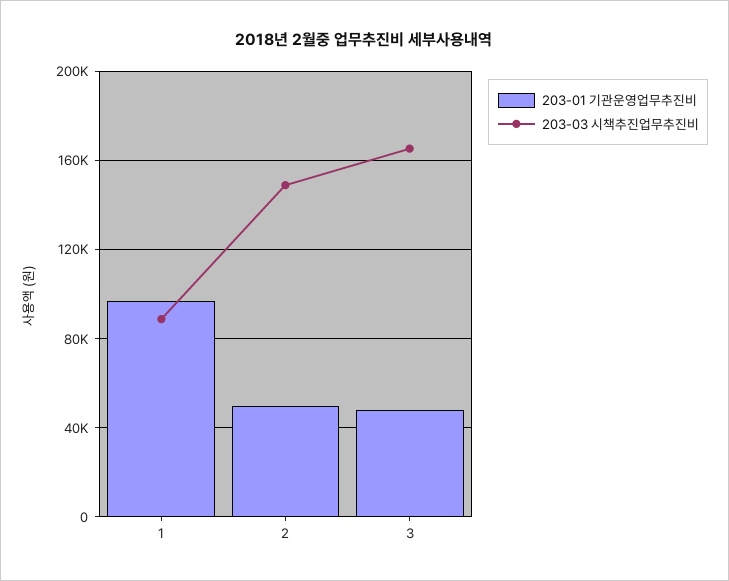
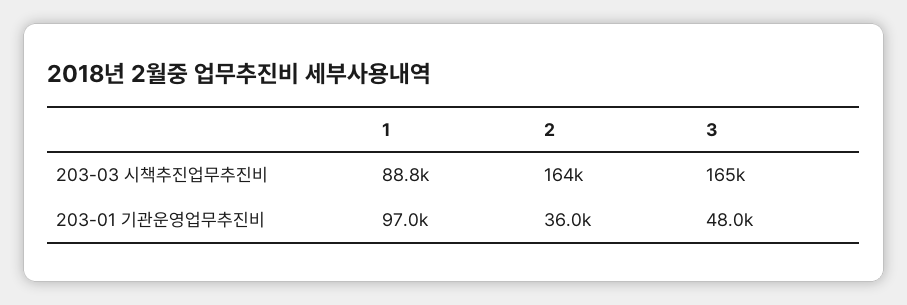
  {
    "203-01 기관운영업무추진비": {
      "1": 97000,
-     "2": 50000,
+     "2": 36000,
      "3": 48000
    },
    "203-03 시책추진업무추진비": {
      "1": 88800,
-     "2": 150000,
+     "2": 164000,
      "3": 165000
    }
  }

